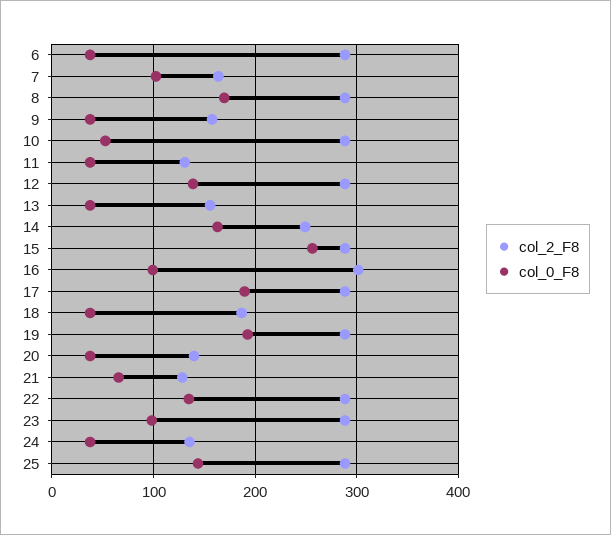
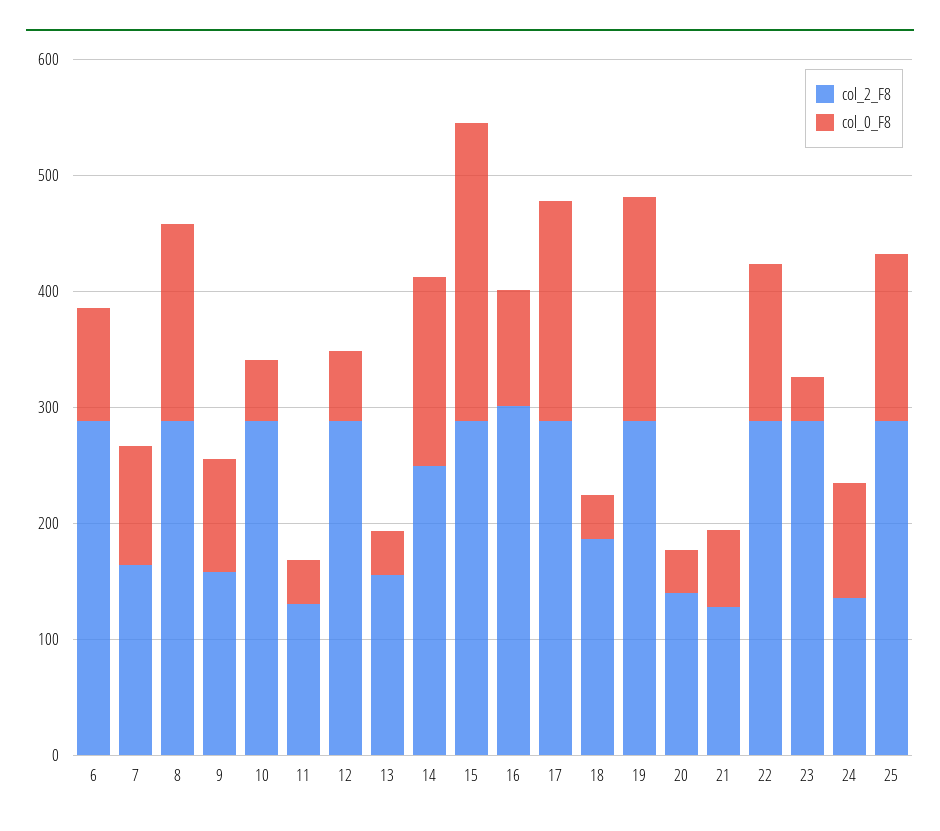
  {
    "col_2_F8": {
      "6": 290,
      "7": 160,
      "8": 290,
      "9": 160,
      "10": 290,
      "11": 130,
      "12": 290,
      "13": 160,
      "14": 250,
      "15": 290,
      "16": 300,
      "17": 290,
      "18": 190,
      "19": 290,
      "20": 140,
      "21": 130,
      "22": 290,
      "23": 290,
      "24": 140,
      "25": 290
    },
    "col_0_F8": {
-     "6": 40,
+     "6": 100,
      "7": 100,
      "8": 170,
-     "9": 40,
+     "9": 100,
      "10": 50,
      "11": 40,
-     "12": 140,
+     "12": 60,
      "13": 40,
      "14": 160,
      "15": 260,
      "16": 100,
      "17": 190,
      "18": 40,
      "19": 190,
      "20": 40,
      "21": 70,
      "22": 130,
-     "23": 100,
+     "23": 40,
-     "24": 40,
+     "24": 100,
      "25": 140
    }
  }

